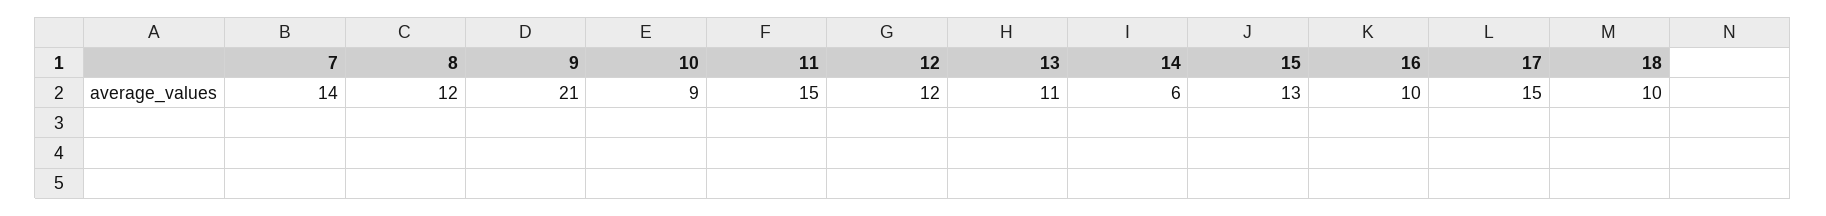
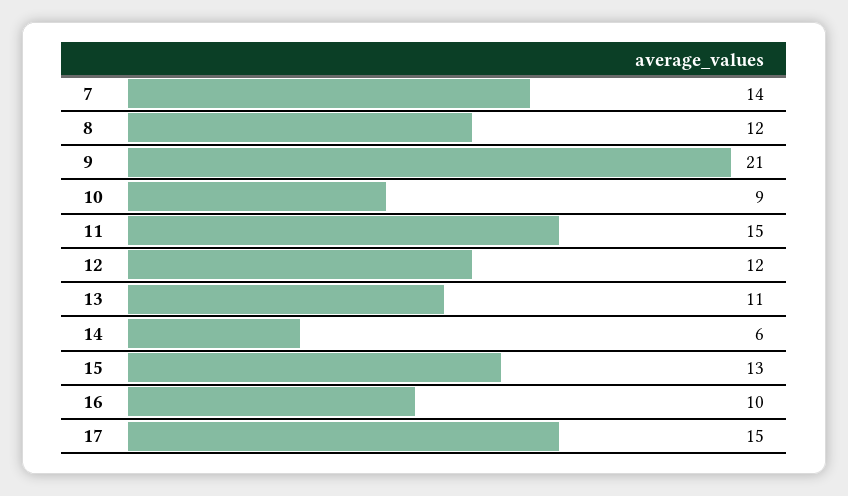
  {
    "7": 14,
    "8": 12,
    "9": 21,
    "10": 9,
    "11": 15,
    "12": 12,
    "13": 11,
    "14": 6,
    "15": 13,
    "16": 10,
-   "17": 15,
+   "17": 15
-   "18": 10
  }

